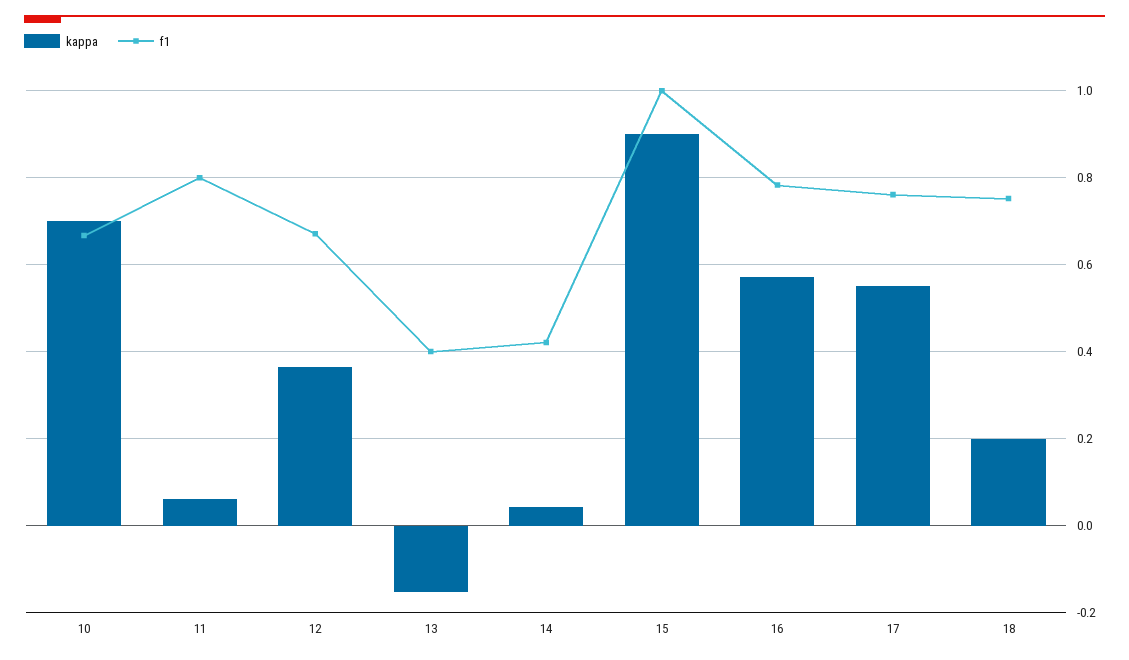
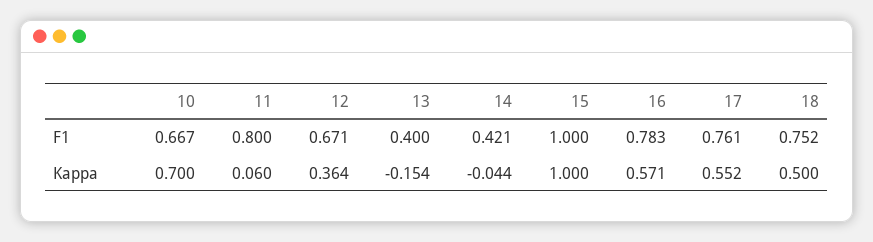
  {
    "kappa": {
      "10": 0.7,
      "11": 0.06,
      "12": 0.364,
      "13": -0.154,
-     "14": 0.04,
+     "14": -0.044,
-     "15": 0.9,
+     "15": 1,
      "16": 0.571,
      "17": 0.552,
-     "18": 0.2
+     "18": 0.5
    },
    "f1": {
      "10": 0.667,
      "11": 0.8,
      "12": 0.671,
      "13": 0.4,
      "14": 0.421,
      "15": 1,
      "16": 0.783,
      "17": 0.761,
      "18": 0.752
    }
  }

